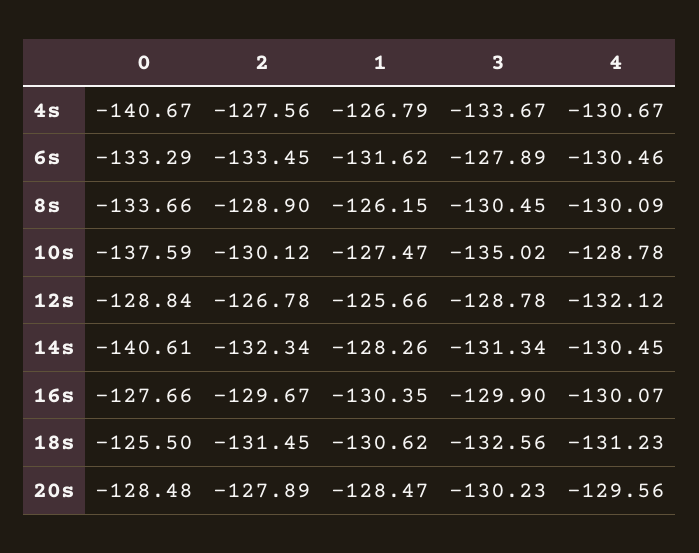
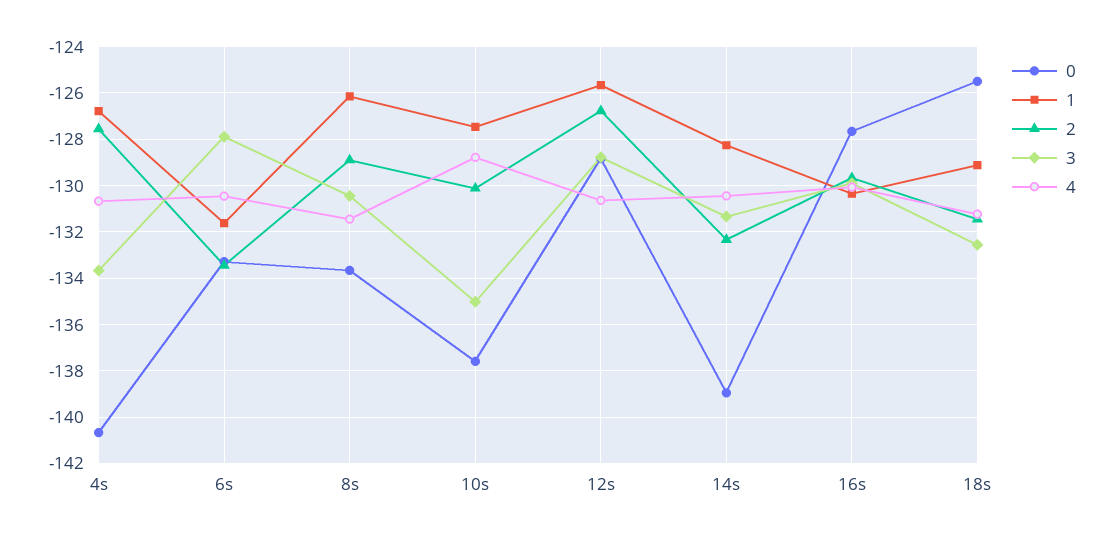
  {
    "0": {
      "4s": -140.67,
      "6s": -133.29,
      "8s": -133.66,
      "10s": -137.59,
      "12s": -128.84,
-     "14s": -140.61,
+     "14s": -139,
      "16s": -127.66,
-     "18s": -125.5,
+     "18s": -125.5
-     "20s": -128.48
    },
    "2": {
      "4s": -127.56,
      "6s": -133.45,
      "8s": -128.9,
      "10s": -130.12,
      "12s": -126.78,
      "14s": -132.34,
      "16s": -129.67,
-     "18s": -131.45,
+     "18s": -131.45
-     "20s": -127.89
    },
    "1": {
      "4s": -126.79,
      "6s": -131.62,
      "8s": -126.15,
      "10s": -127.47,
      "12s": -125.66,
      "14s": -128.26,
      "16s": -130.35,
-     "18s": -130.62,
+     "18s": -129
-     "20s": -128.47
    },
    "3": {
      "4s": -133.67,
      "6s": -127.89,
      "8s": -130.45,
      "10s": -135.02,
      "12s": -128.78,
      "14s": -131.34,
      "16s": -129.9,
-     "18s": -132.56,
+     "18s": -132.56
-     "20s": -130.23
    },
    "4": {
      "4s": -130.67,
      "6s": -130.46,
-     "8s": -130.09,
+     "8s": -131.5,
      "10s": -128.78,
-     "12s": -132.12,
+     "12s": -130.5,
      "14s": -130.45,
      "16s": -130.07,
-     "18s": -131.23,
+     "18s": -131.23
-     "20s": -129.56
    }
  }

